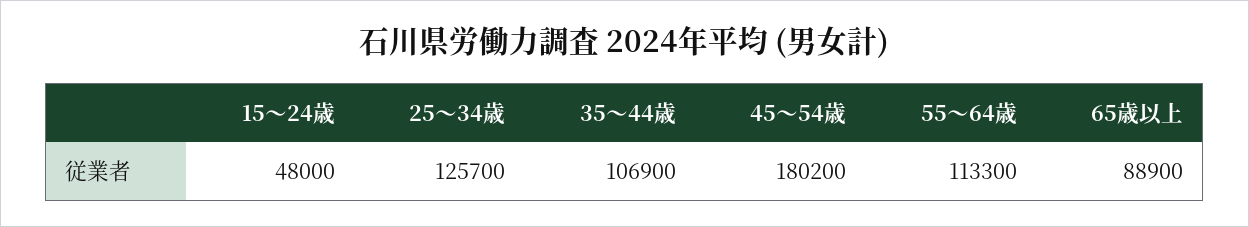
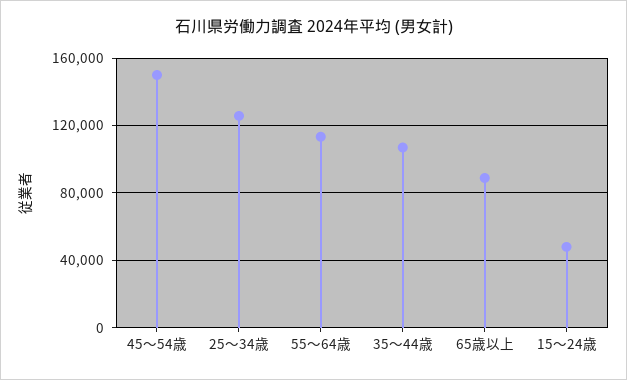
  {
    "15～24歳": 48000,
    "25～34歳": 125700,
    "35～44歳": 106900,
-   "45～54歳": 180200,
+   "45～54歳": 150000,
    "55～64歳": 113300,
    "65歳以上": 88900
  }

